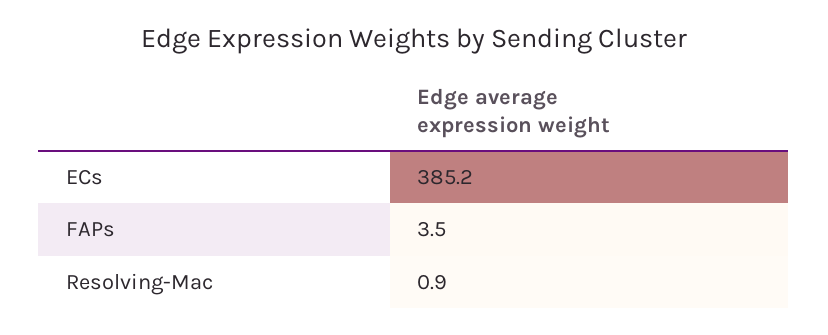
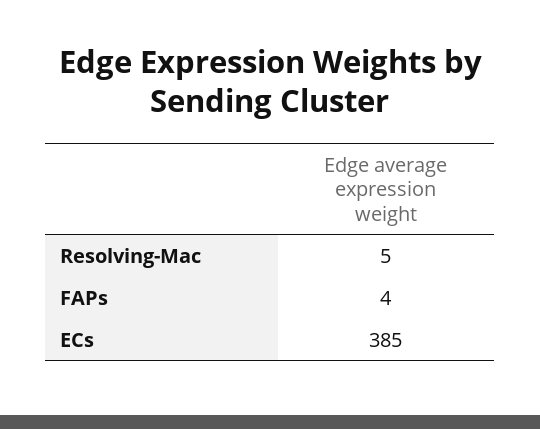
  {
    "ECs": 385.2,
    "FAPs": 3.5,
-   "Resolving-Mac": 0.9
+   "Resolving-Mac": 5
  }

